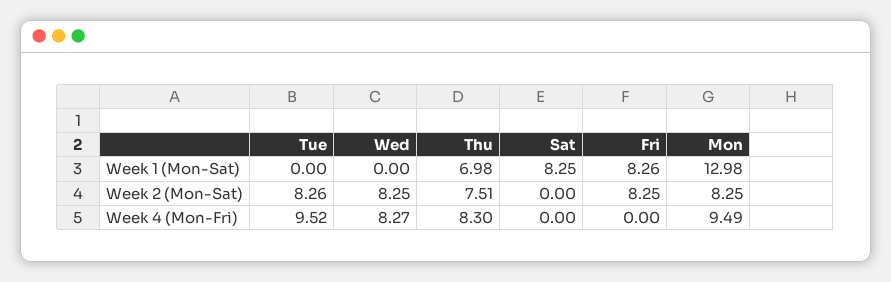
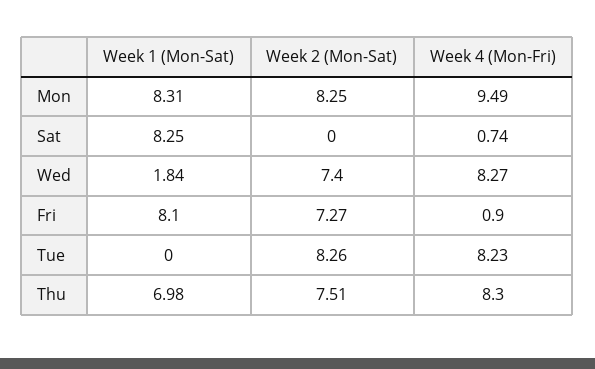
  {
    "Tue": {
      "Week 1 (Mon-Sat)": 0,
      "Week 2 (Mon-Sat)": 8.26,
-     "Week 4 (Mon-Fri)": 9.52
+     "Week 4 (Mon-Fri)": 8.23
    },
    "Wed": {
-     "Week 1 (Mon-Sat)": 0,
+     "Week 1 (Mon-Sat)": 1.84,
-     "Week 2 (Mon-Sat)": 8.25,
+     "Week 2 (Mon-Sat)": 7.4,
      "Week 4 (Mon-Fri)": 8.27
    },
    "Thu": {
      "Week 1 (Mon-Sat)": 6.98,
      "Week 2 (Mon-Sat)": 7.51,
      "Week 4 (Mon-Fri)": 8.3
    },
    "Sat": {
      "Week 1 (Mon-Sat)": 8.25,
      "Week 2 (Mon-Sat)": 0,
-     "Week 4 (Mon-Fri)": 0
+     "Week 4 (Mon-Fri)": 0.74
    },
    "Fri": {
-     "Week 1 (Mon-Sat)": 8.26,
+     "Week 1 (Mon-Sat)": 8.1,
-     "Week 2 (Mon-Sat)": 8.25,
+     "Week 2 (Mon-Sat)": 7.27,
-     "Week 4 (Mon-Fri)": 0
+     "Week 4 (Mon-Fri)": 0.9
    },
    "Mon": {
-     "Week 1 (Mon-Sat)": 12.98,
+     "Week 1 (Mon-Sat)": 8.31,
      "Week 2 (Mon-Sat)": 8.25,
      "Week 4 (Mon-Fri)": 9.49
    }
  }

